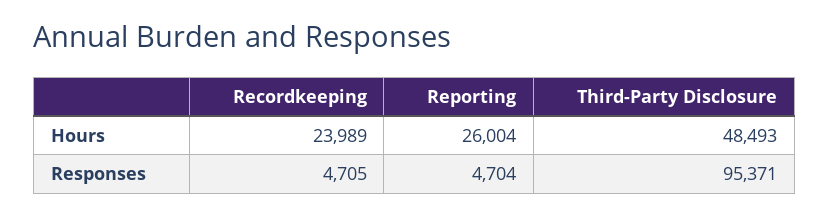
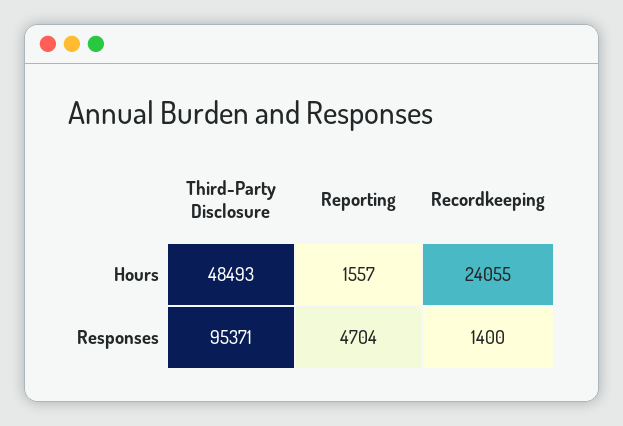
  {
    "Recordkeeping": {
-     "Hours": 23989,
+     "Hours": 24055,
-     "Responses": 4705
+     "Responses": 1400
    },
    "Reporting": {
-     "Hours": 26004,
+     "Hours": 1557,
      "Responses": 4704
    },
    "Third-Party Disclosure": {
      "Hours": 48493,
      "Responses": 95371
    }
  }

